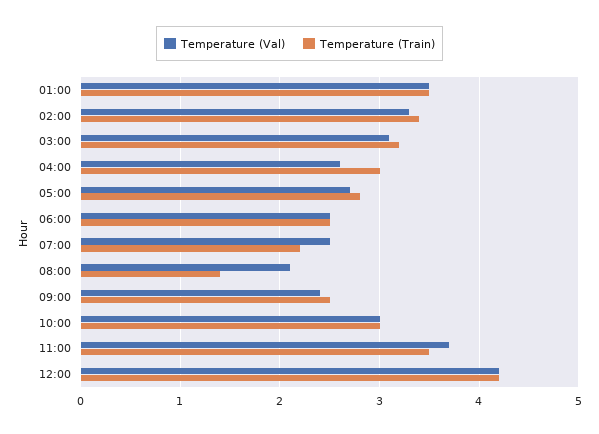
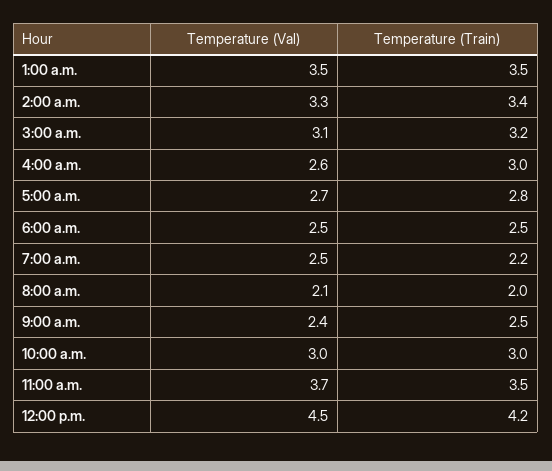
  {
    "Temperature (Val)": {
      "01:00": 3.5,
      "02:00": 3.3,
      "03:00": 3.1,
      "04:00": 2.6,
      "05:00": 2.7,
      "06:00": 2.5,
      "07:00": 2.5,
      "08:00": 2.1,
      "09:00": 2.4,
      "10:00": 3,
      "11:00": 3.7,
-     "12:00": 4.2
+     "12:00": 4.5
    },
    "Temperature (Train)": {
      "01:00": 3.5,
      "02:00": 3.4,
      "03:00": 3.2,
      "04:00": 3,
      "05:00": 2.8,
      "06:00": 2.5,
      "07:00": 2.2,
-     "08:00": 1.4,
+     "08:00": 2,
      "09:00": 2.5,
      "10:00": 3,
      "11:00": 3.5,
      "12:00": 4.2
    }
  }

